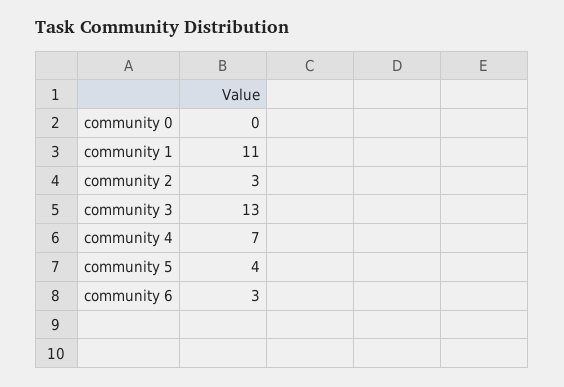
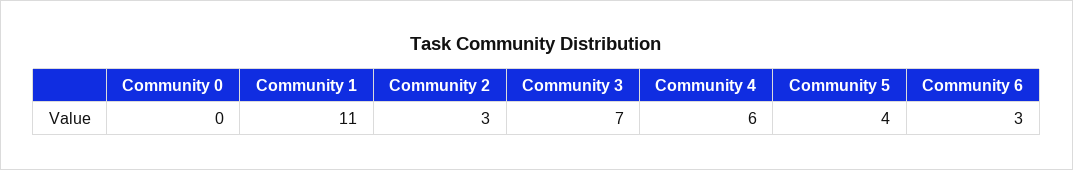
  {
    "community 0": 0,
    "community 1": 11,
    "community 2": 3,
-   "community 3": 13,
+   "community 3": 7,
-   "community 4": 7,
+   "community 4": 6,
    "community 5": 4,
    "community 6": 3
  }

